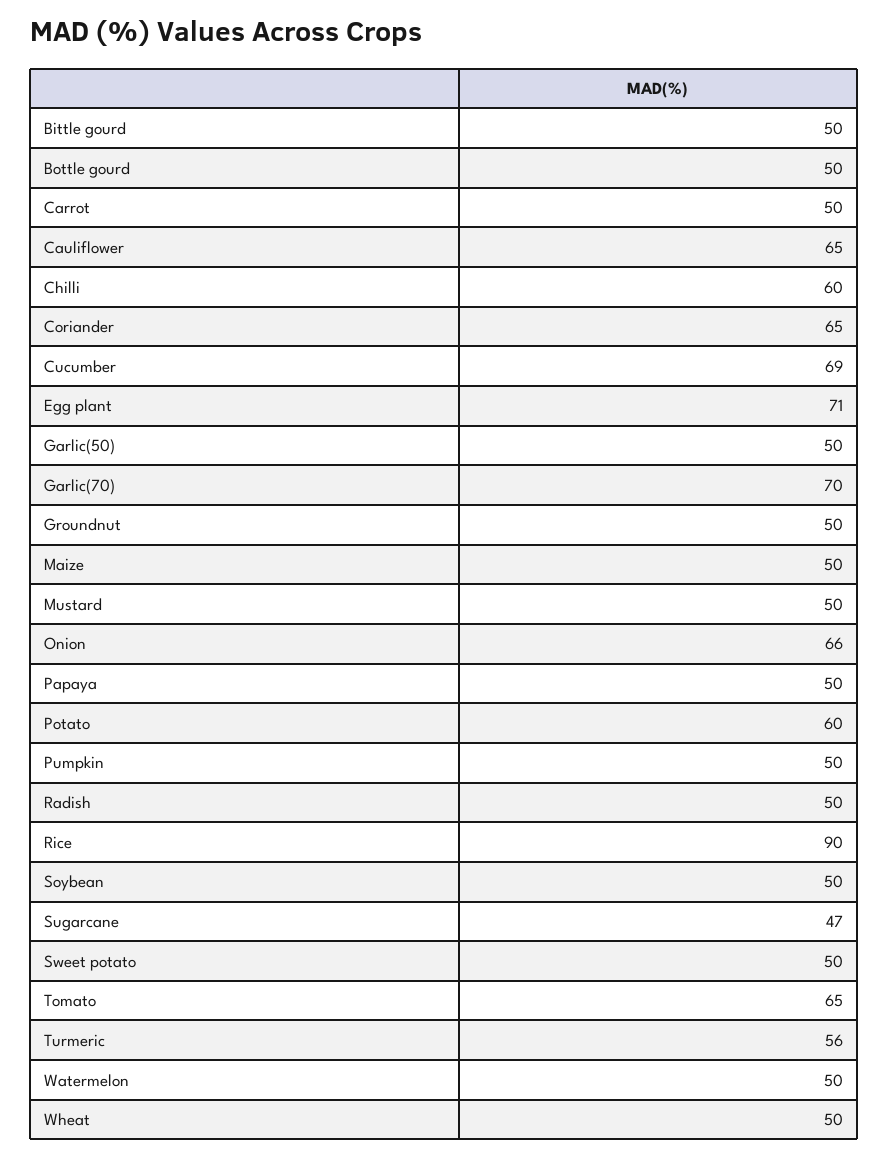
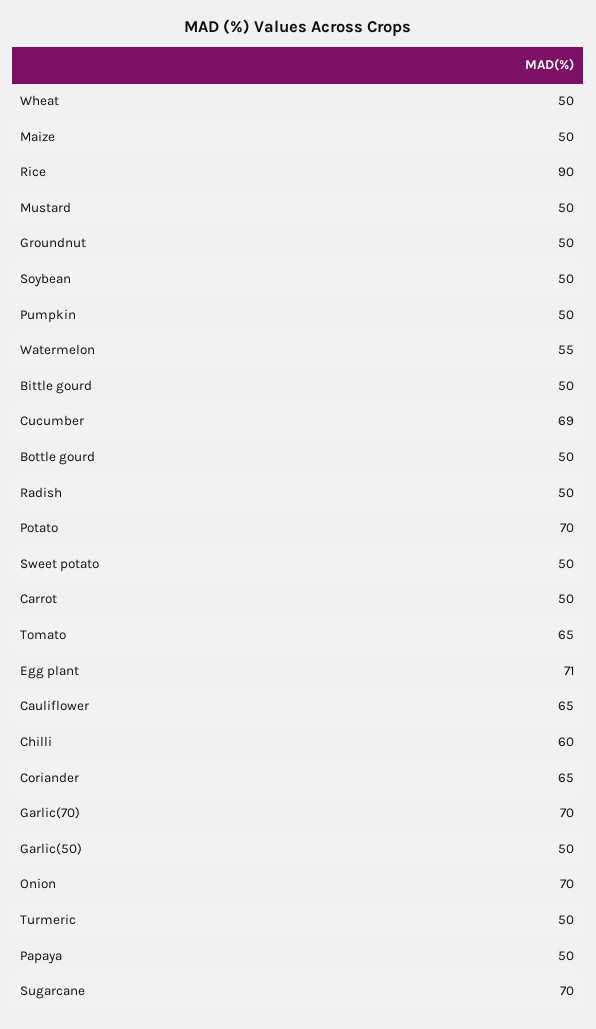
  {
    "Bittle gourd": 50,
    "Bottle gourd": 50,
    "Carrot": 50,
    "Cauliflower": 65,
    "Chilli": 60,
    "Coriander": 65,
    "Cucumber": 69,
    "Egg plant": 71,
    "Garlic(50)": 50,
    "Garlic(70)": 70,
    "Groundnut": 50,
    "Maize": 50,
    "Mustard": 50,
-   "Onion": 66,
+   "Onion": 70,
    "Papaya": 50,
-   "Potato": 60,
+   "Potato": 70,
    "Pumpkin": 50,
    "Radish": 50,
    "Rice": 90,
    "Soybean": 50,
-   "Sugarcane": 47,
+   "Sugarcane": 70,
    "Sweet potato": 50,
    "Tomato": 65,
-   "Turmeric": 56,
+   "Turmeric": 50,
-   "Watermelon": 50,
+   "Watermelon": 55,
    "Wheat": 50
  }

